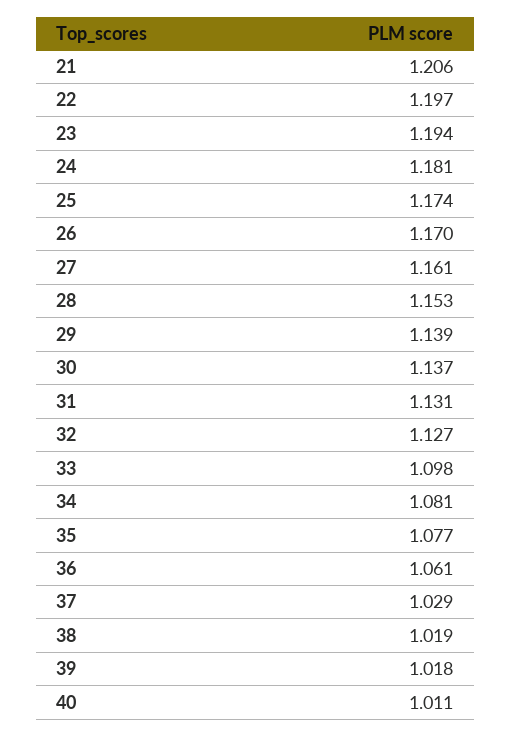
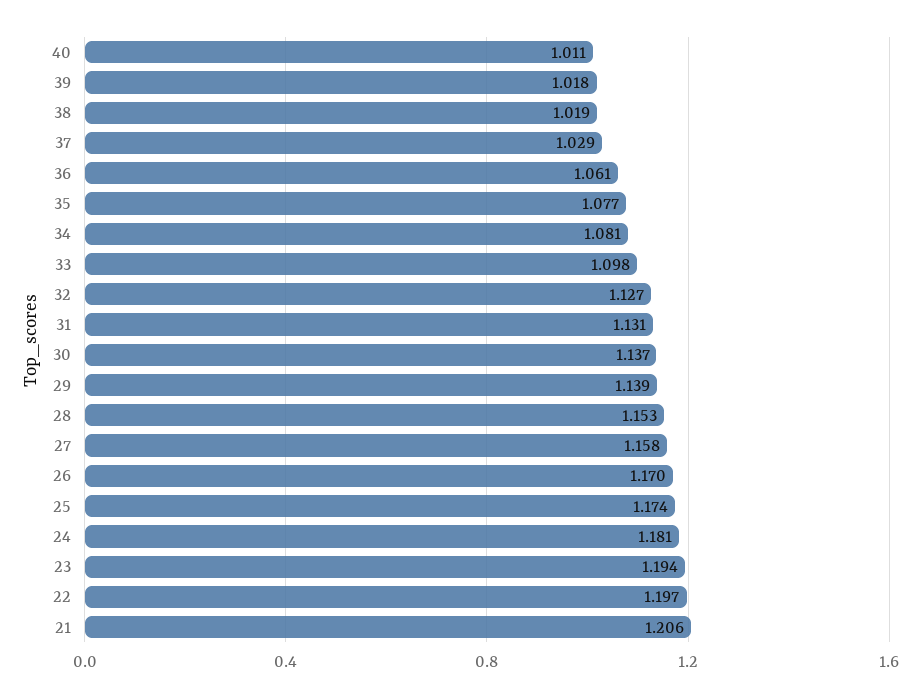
  {
    "21": 1.206,
    "22": 1.197,
    "23": 1.194,
    "24": 1.181,
    "25": 1.174,
    "26": 1.17,
-   "27": 1.161,
+   "27": 1.158,
    "28": 1.153,
    "29": 1.139,
    "30": 1.137,
    "31": 1.131,
    "32": 1.127,
    "33": 1.098,
    "34": 1.081,
    "35": 1.077,
    "36": 1.061,
    "37": 1.029,
    "38": 1.019,
    "39": 1.018,
    "40": 1.011
  }

